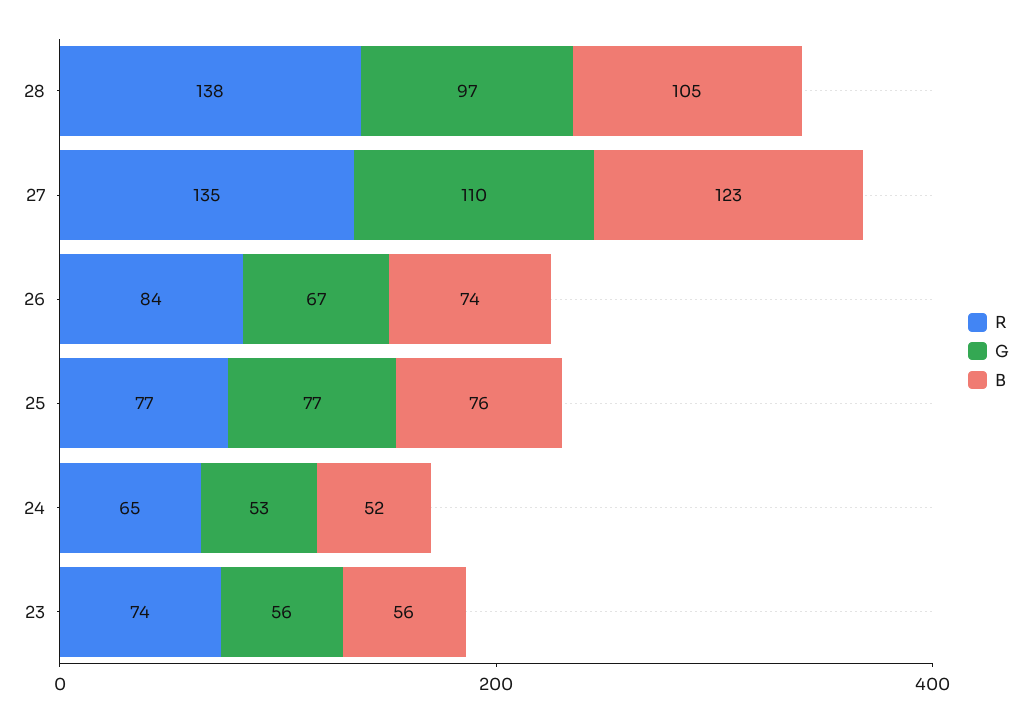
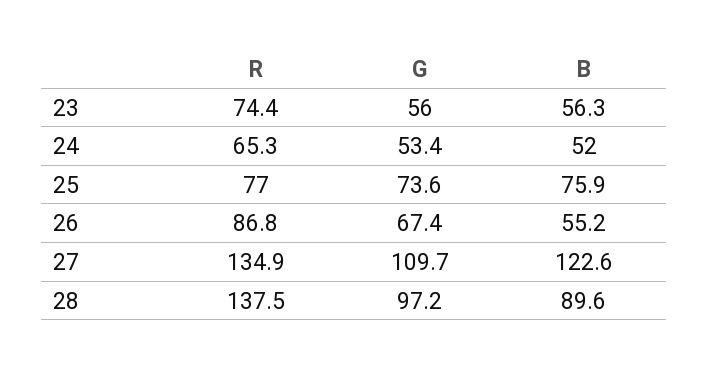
  {
    "R": {
      "28": 137.5,
      "27": 134.9,
-     "26": 84,
+     "26": 86.8,
      "25": 77,
      "24": 65.3,
      "23": 74.4
    },
    "G": {
      "28": 97.2,
      "27": 109.7,
      "26": 67.4,
-     "25": 77,
+     "25": 73.6,
      "24": 53.4,
      "23": 56
    },
    "B": {
-     "28": 105,
+     "28": 89.6,
      "27": 122.6,
-     "26": 74,
+     "26": 55.2,
      "25": 75.9,
      "24": 52,
      "23": 56.3
    }
  }

